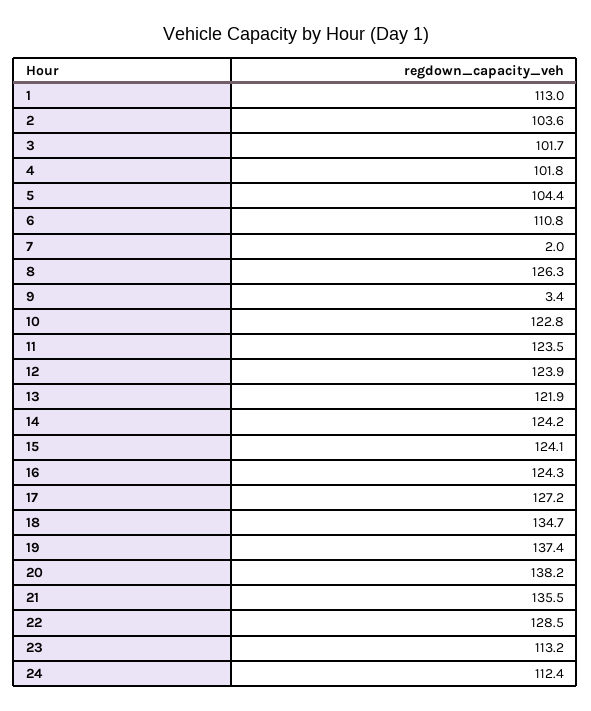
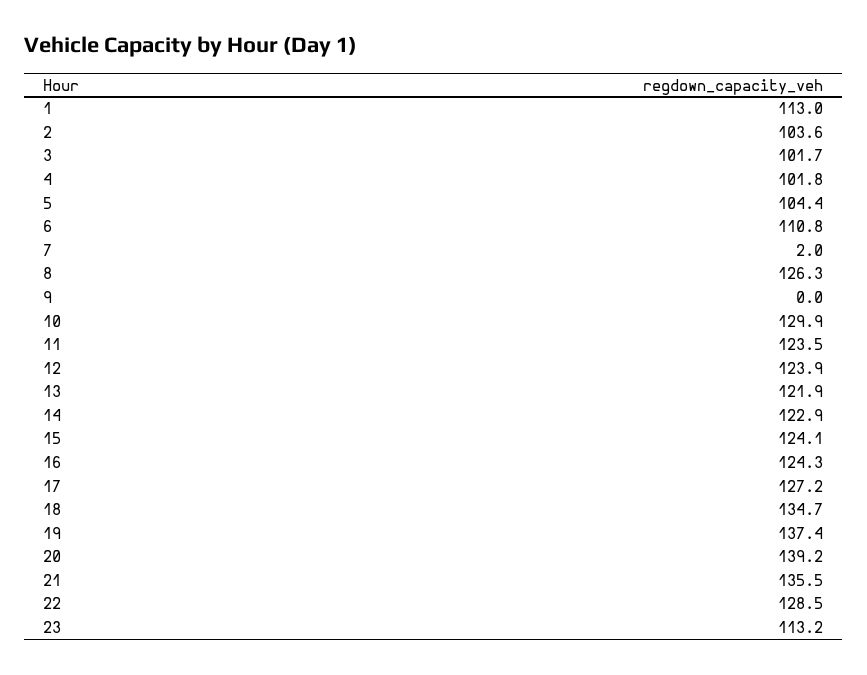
  {
    "1": 113,
    "2": 103.6,
    "3": 101.7,
    "4": 101.8,
    "5": 104.4,
    "6": 110.8,
    "7": 2,
    "8": 126.3,
-   "9": 3.4,
+   "9": 0,
-   "10": 122.8,
+   "10": 129.9,
    "11": 123.5,
    "12": 123.9,
    "13": 121.9,
-   "14": 124.2,
+   "14": 122.9,
    "15": 124.1,
    "16": 124.3,
    "17": 127.2,
    "18": 134.7,
    "19": 137.4,
-   "20": 138.2,
+   "20": 139.2,
    "21": 135.5,
    "22": 128.5,
-   "23": 113.2,
+   "23": 113.2
-   "24": 112.4
  }

